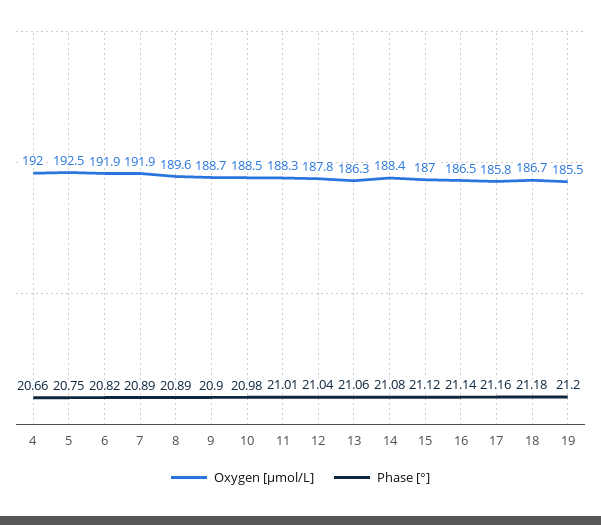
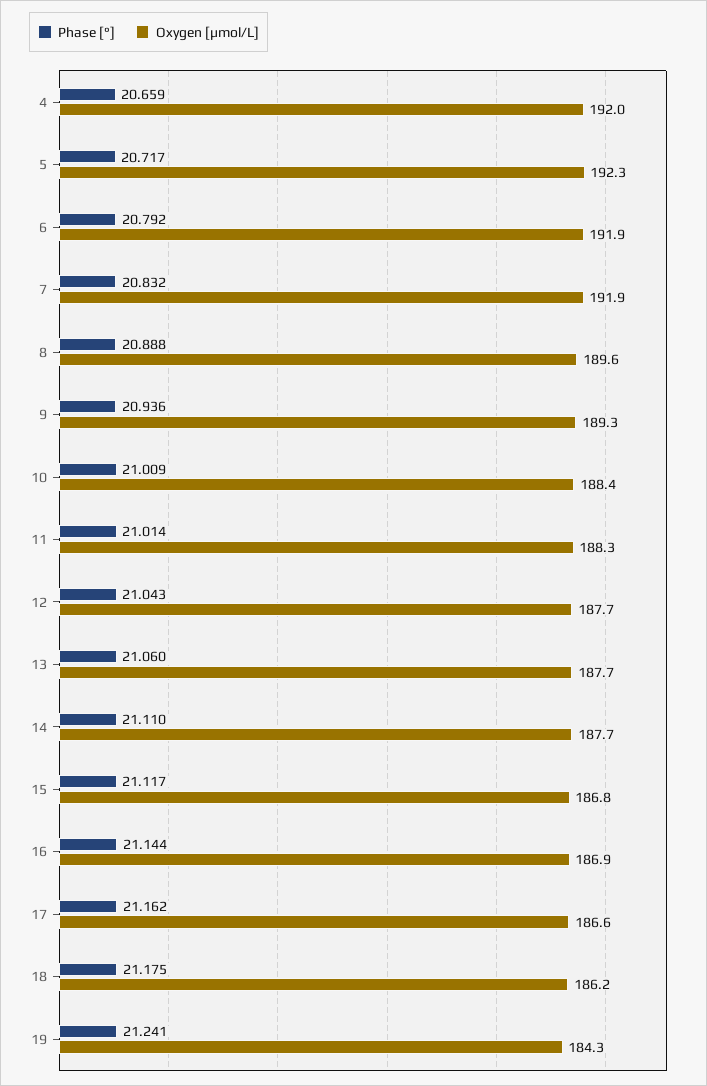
  {
    "Oxygen [μmol/L]": {
      "4": 192,
-     "5": 192.5,
+     "5": 192.3,
      "6": 191.9,
      "7": 191.9,
      "8": 189.6,
-     "9": 188.7,
+     "9": 189.3,
-     "10": 188.5,
+     "10": 188.4,
      "11": 188.3,
-     "12": 187.8,
+     "12": 187.7,
-     "13": 186.3,
+     "13": 187.7,
-     "14": 188.4,
+     "14": 187.7,
-     "15": 187,
+     "15": 186.8,
-     "16": 186.5,
+     "16": 186.9,
-     "17": 185.8,
+     "17": 186.6,
-     "18": 186.7,
+     "18": 186.2,
-     "19": 185.5
+     "19": 184.3
    },
    "Phase [°]": {
      "4": 20.659,
-     "5": 20.75,
+     "5": 20.717,
-     "6": 20.82,
+     "6": 20.792,
-     "7": 20.89,
+     "7": 20.832,
      "8": 20.888,
-     "9": 20.9,
+     "9": 20.936,
-     "10": 20.98,
+     "10": 21.009,
      "11": 21.014,
      "12": 21.043,
      "13": 21.06,
-     "14": 21.08,
+     "14": 21.11,
      "15": 21.117,
      "16": 21.144,
      "17": 21.162,
      "18": 21.175,
-     "19": 21.2
+     "19": 21.241
    }
  }

